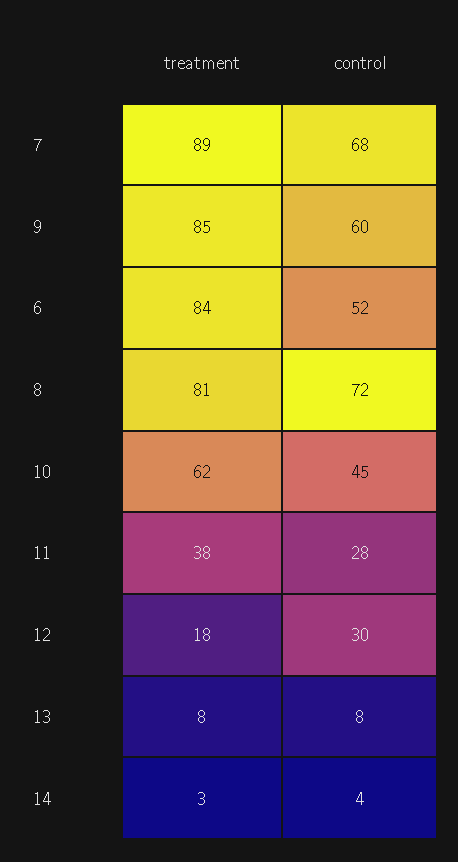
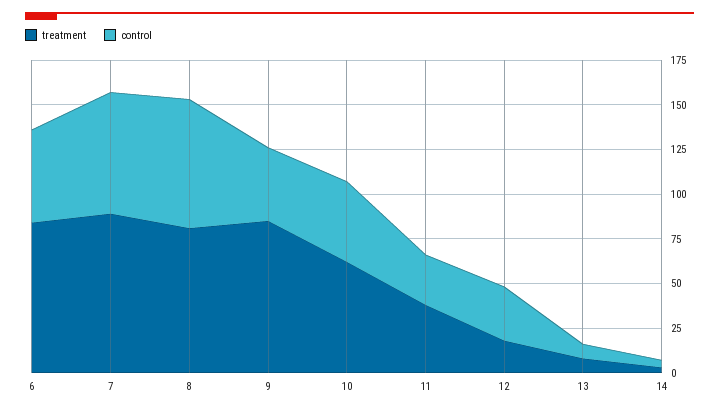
  {
    "treatment": {
      "7": 89,
      "9": 85,
      "6": 84,
      "8": 81,
      "10": 62,
      "11": 38,
      "12": 18,
      "13": 8,
      "14": 3
    },
    "control": {
      "7": 68,
-     "9": 60,
+     "9": 40,
      "6": 52,
      "8": 72,
      "10": 45,
      "11": 28,
      "12": 30,
      "13": 8,
      "14": 4
    }
  }

